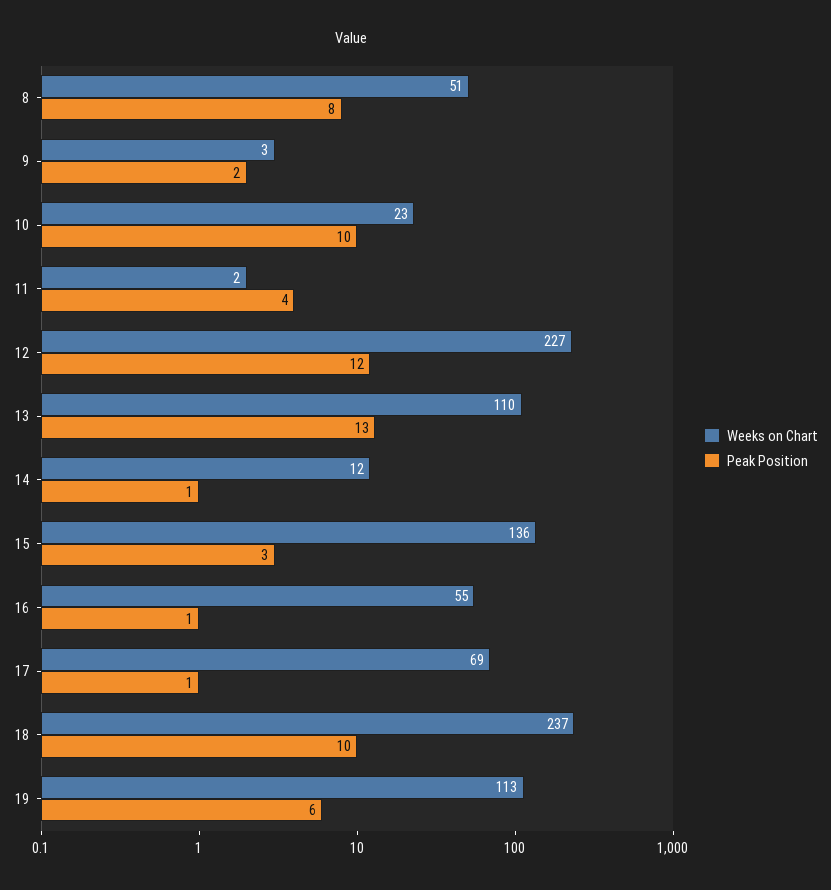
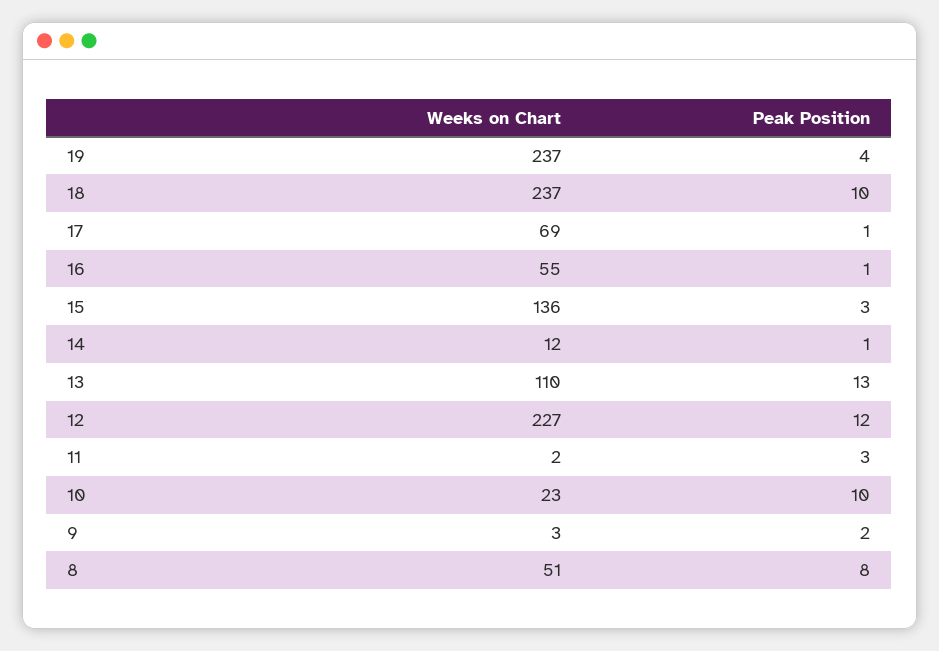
  {
    "Weeks on Chart": {
      "8": 51,
      "9": 3,
      "10": 23,
      "11": 2,
      "12": 227,
      "13": 110,
      "14": 12,
      "15": 136,
      "16": 55,
      "17": 69,
      "18": 237,
-     "19": 113
+     "19": 237
    },
    "Peak Position": {
      "8": 8,
      "9": 2,
      "10": 10,
-     "11": 4,
+     "11": 3,
      "12": 12,
      "13": 13,
      "14": 1,
      "15": 3,
      "16": 1,
      "17": 1,
      "18": 10,
-     "19": 6
+     "19": 4
    }
  }

